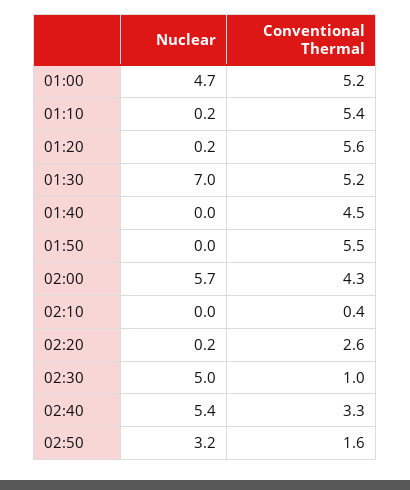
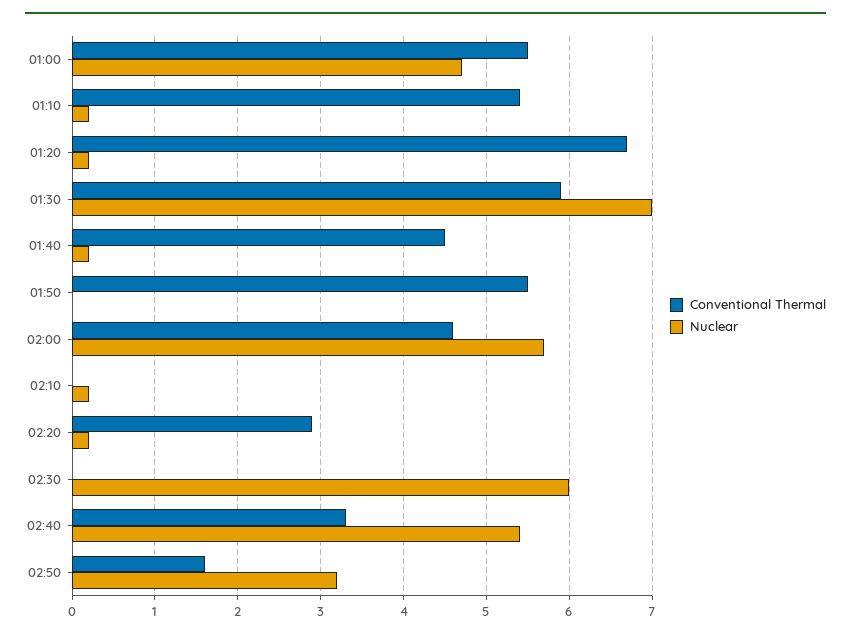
  {
    "Nuclear": {
      "01:00": 4.7,
      "01:10": 0.2,
      "01:20": 0.2,
      "01:30": 7,
-     "01:40": 0,
+     "01:40": 0.2,
      "01:50": 0,
      "02:00": 5.7,
-     "02:10": 0,
+     "02:10": 0.2,
      "02:20": 0.2,
-     "02:30": 5,
+     "02:30": 6,
      "02:40": 5.4,
      "02:50": 3.2
    },
    "Conventional Thermal": {
-     "01:00": 5.2,
+     "01:00": 5.5,
      "01:10": 5.4,
-     "01:20": 5.6,
+     "01:20": 6.7,
-     "01:30": 5.2,
+     "01:30": 5.9,
      "01:40": 4.5,
      "01:50": 5.5,
-     "02:00": 4.3,
+     "02:00": 4.6,
-     "02:10": 0.4,
+     "02:10": 0,
-     "02:20": 2.6,
+     "02:20": 2.9,
-     "02:30": 1,
+     "02:30": 0,
      "02:40": 3.3,
      "02:50": 1.6
    }
  }

